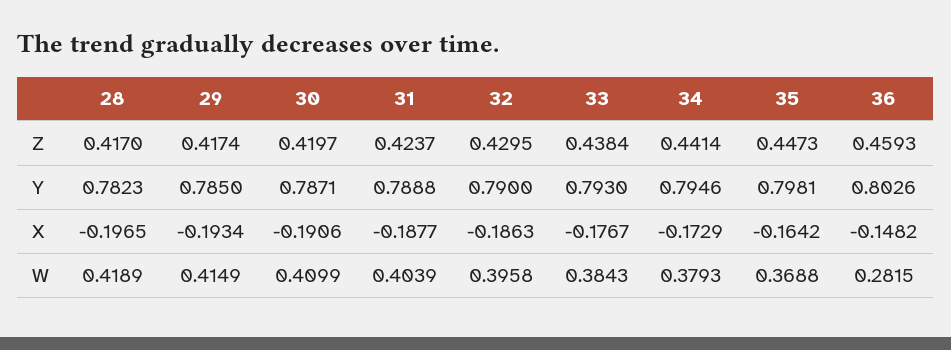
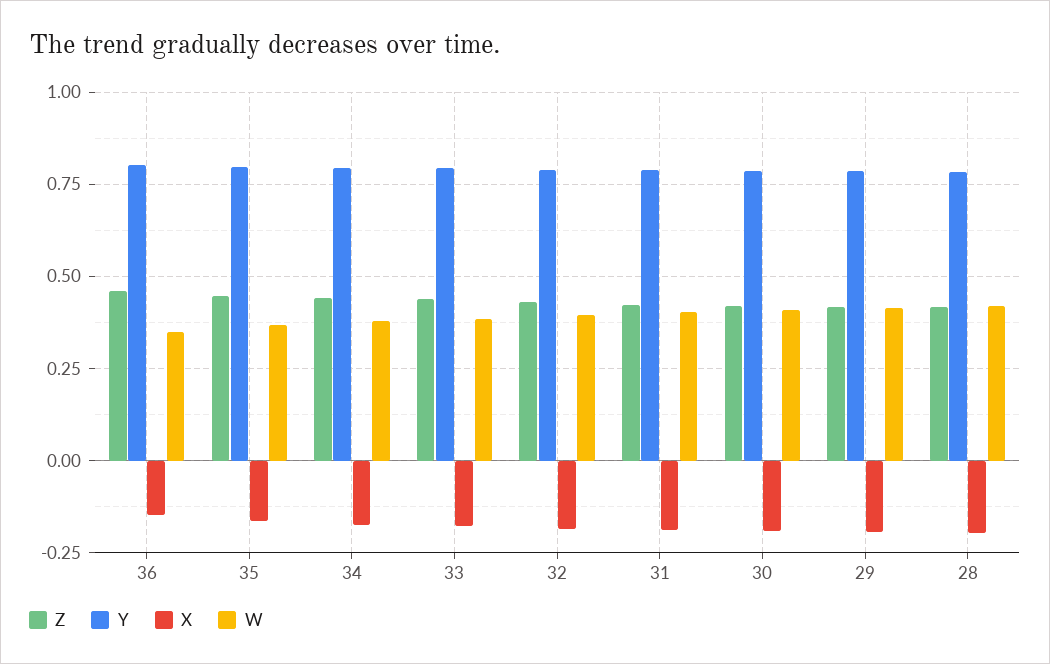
  {
    "Z": {
      "28": 0.417,
      "29": 0.4174,
      "30": 0.4197,
      "31": 0.4237,
      "32": 0.4295,
      "33": 0.4384,
      "34": 0.4414,
      "35": 0.4473,
      "36": 0.4593
    },
    "Y": {
      "28": 0.7823,
      "29": 0.785,
      "30": 0.7871,
      "31": 0.7888,
      "32": 0.79,
      "33": 0.793,
      "34": 0.7946,
      "35": 0.7981,
      "36": 0.8026
    },
    "X": {
      "28": -0.1965,
      "29": -0.1934,
      "30": -0.1906,
      "31": -0.1877,
      "32": -0.1863,
      "33": -0.1767,
      "34": -0.1729,
      "35": -0.1642,
      "36": -0.1482
    },
    "W": {
      "28": 0.4189,
      "29": 0.4149,
      "30": 0.4099,
      "31": 0.4039,
      "32": 0.3958,
      "33": 0.3843,
      "34": 0.3793,
      "35": 0.3688,
-     "36": 0.2815
+     "36": 0.35
    }
  }

